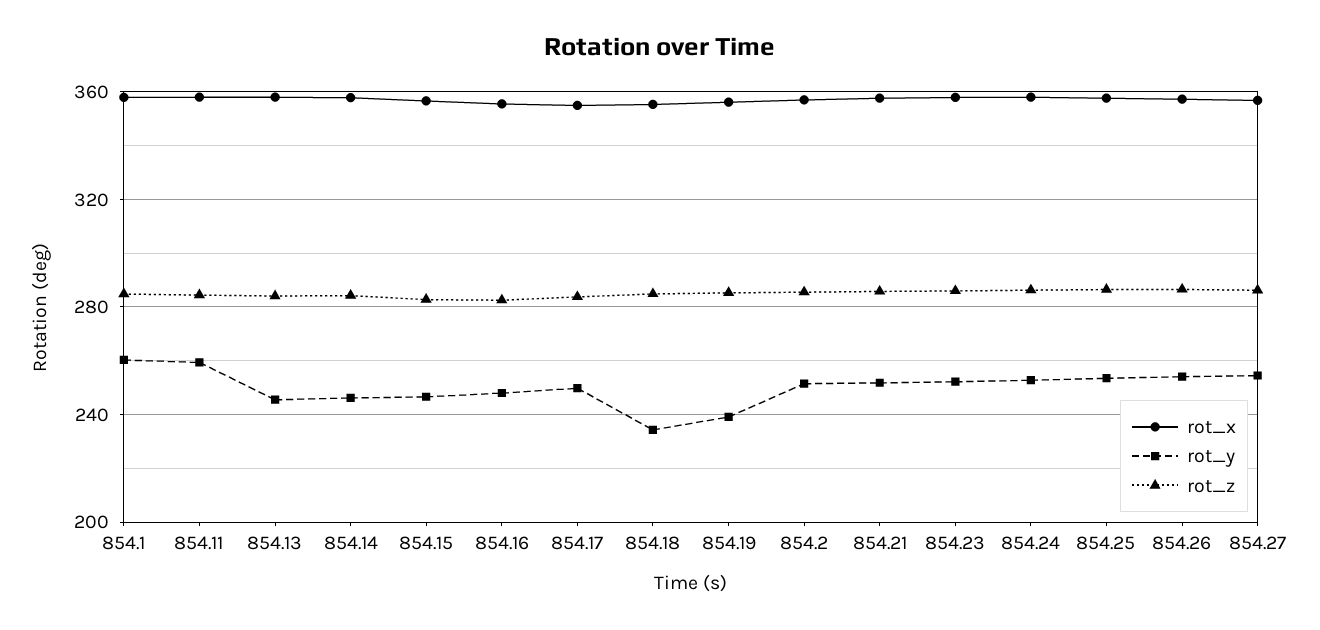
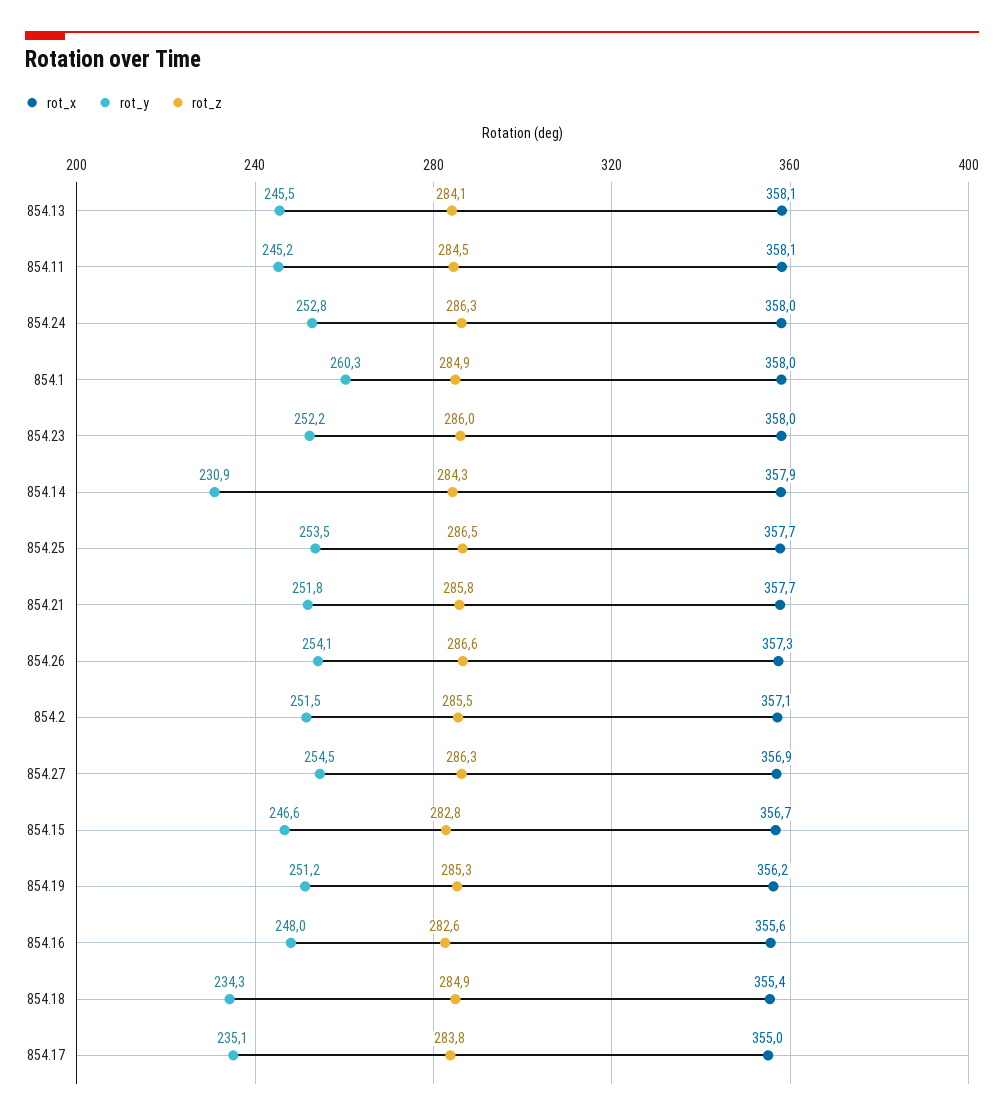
  {
    "rot_x": {
      "854.1": 358,
      "854.11": 358.1,
      "854.13": 358.1,
      "854.14": 357.9,
      "854.15": 356.7,
      "854.16": 355.6,
      "854.17": 355,
      "854.18": 355.4,
      "854.19": 356.2,
      "854.2": 357.1,
      "854.21": 357.7,
      "854.23": 358,
      "854.24": 358,
      "854.25": 357.7,
      "854.26": 357.3,
      "854.27": 356.9
    },
    "rot_y": {
      "854.1": 260.3,
-     "854.11": 260,
+     "854.11": 245.2,
      "854.13": 245.5,
-     "854.14": 245,
+     "854.14": 230.9,
      "854.15": 246.6,
      "854.16": 248,
-     "854.17": 250,
+     "854.17": 235.1,
      "854.18": 234.3,
-     "854.19": 240,
+     "854.19": 251.2,
      "854.2": 251.5,
      "854.21": 251.8,
      "854.23": 252.2,
      "854.24": 252.8,
      "854.25": 253.5,
      "854.26": 254.1,
      "854.27": 254.5
    },
    "rot_z": {
      "854.1": 284.9,
      "854.11": 284.5,
      "854.13": 284.1,
      "854.14": 284.3,
      "854.15": 282.8,
      "854.16": 282.6,
      "854.17": 283.8,
      "854.18": 284.9,
      "854.19": 285.3,
      "854.2": 285.5,
      "854.21": 285.8,
      "854.23": 286,
      "854.24": 286.3,
      "854.25": 286.5,
      "854.26": 286.6,
      "854.27": 286.3
    }
  }

